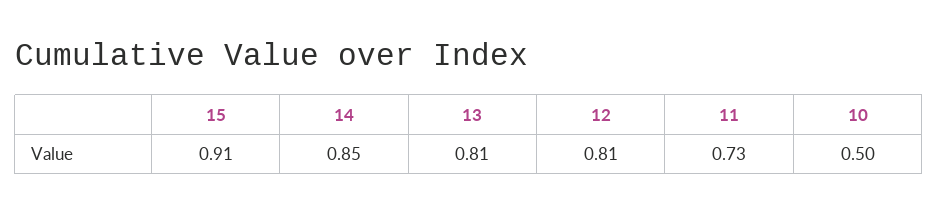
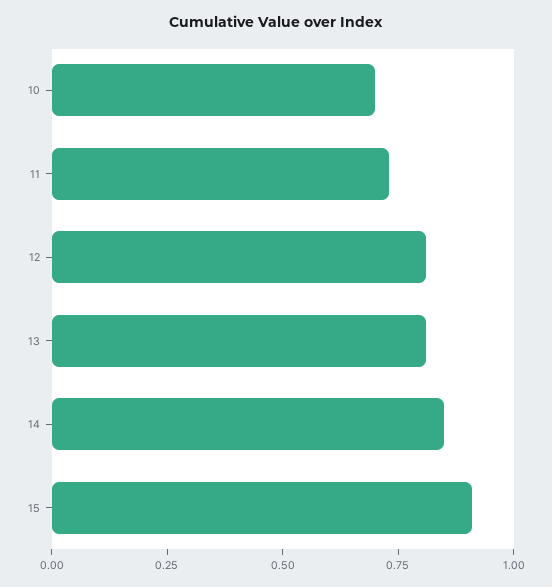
  {
    "15": 0.91,
    "14": 0.85,
    "13": 0.81,
    "12": 0.81,
    "11": 0.73,
-   "10": 0.5
+   "10": 0.7
  }

